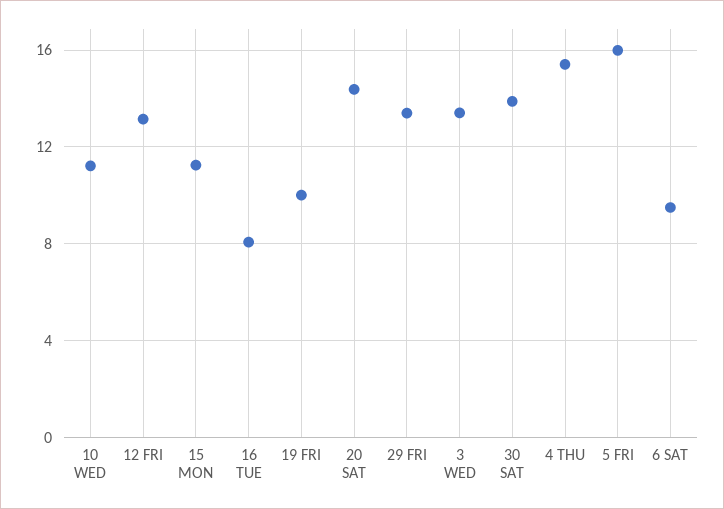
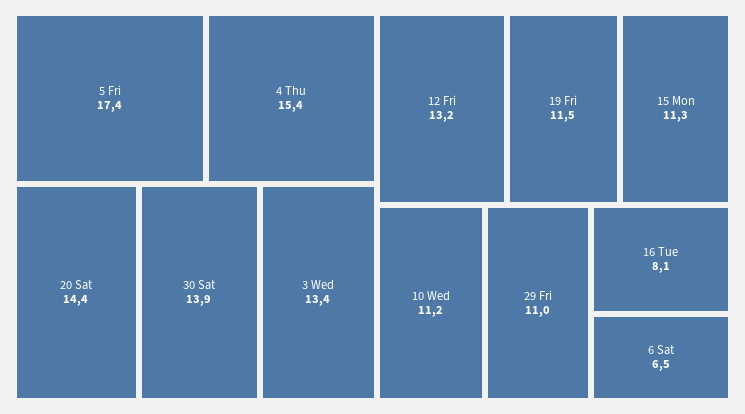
  {
    "10 WED": 11.2,
    "12 FRI": 13.2,
    "15 MON": 11.3,
    "16 TUE": 8.1,
-   "19 FRI": 10,
+   "19 FRI": 11.5,
    "20 SAT": 14.4,
-   "29 FRI": 13.5,
+   "29 FRI": 11,
    "3 WED": 13.4,
    "30 SAT": 13.9,
    "4 THU": 15.4,
-   "5 FRI": 16,
+   "5 FRI": 17.4,
-   "6 SAT": 9.5
+   "6 SAT": 6.5
  }

